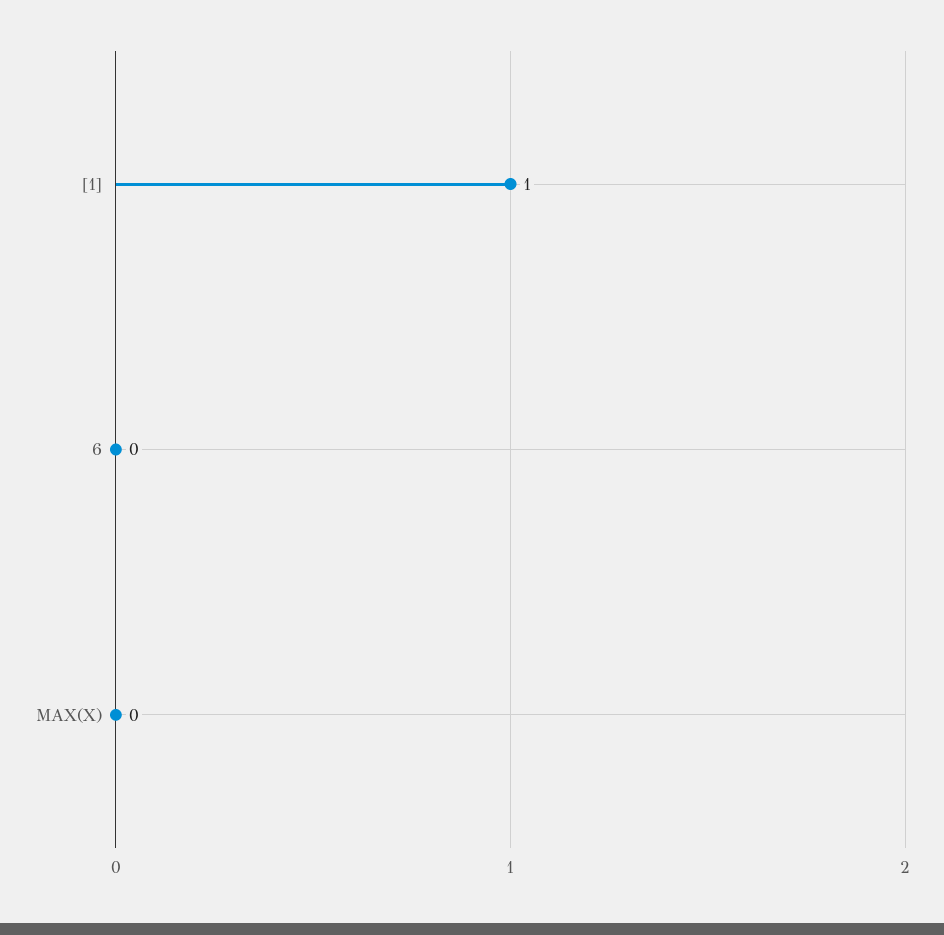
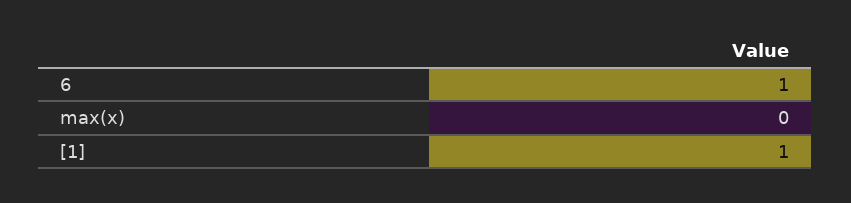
  {
    "[1]": 1,
-   "6": 0,
+   "6": 1,
    "MAX(X)": 0
  }

